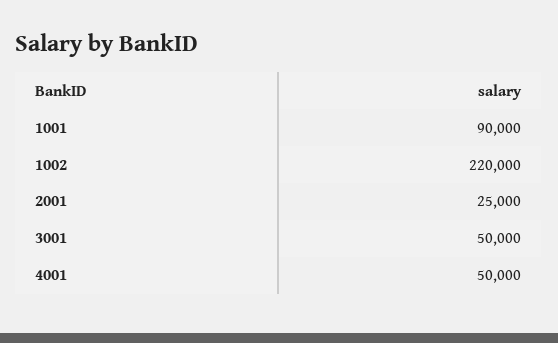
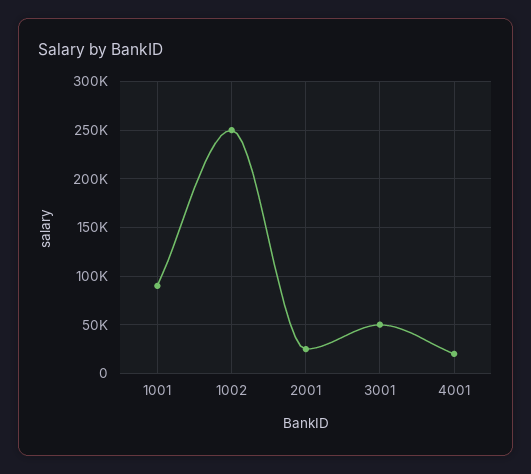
  {
    "1001": 90000,
-   "1002": 220000,
+   "1002": 250000,
    "2001": 25000,
    "3001": 50000,
-   "4001": 50000
+   "4001": 20000
  }

